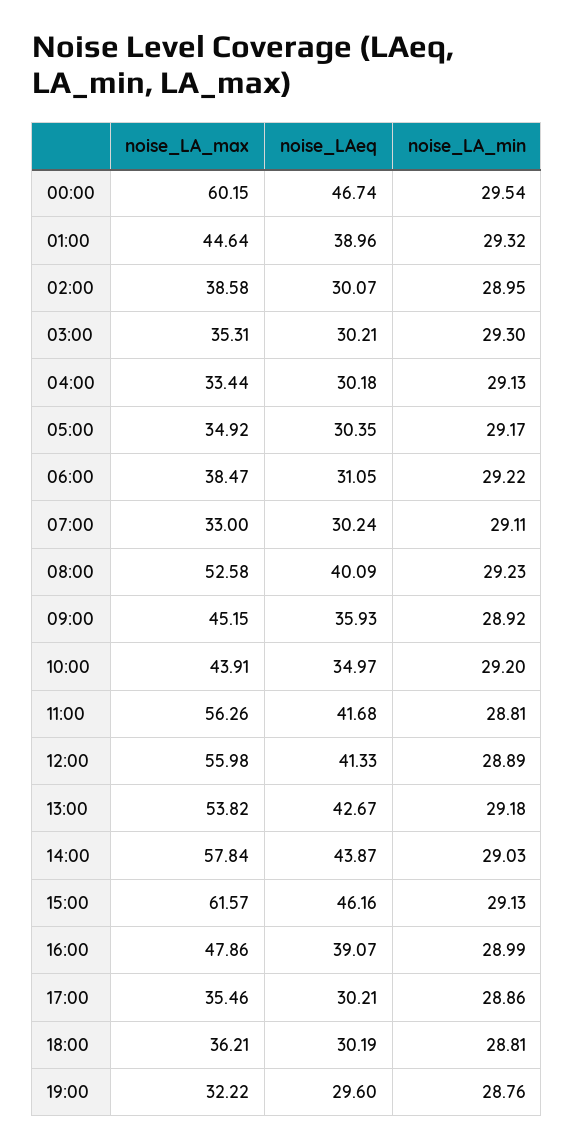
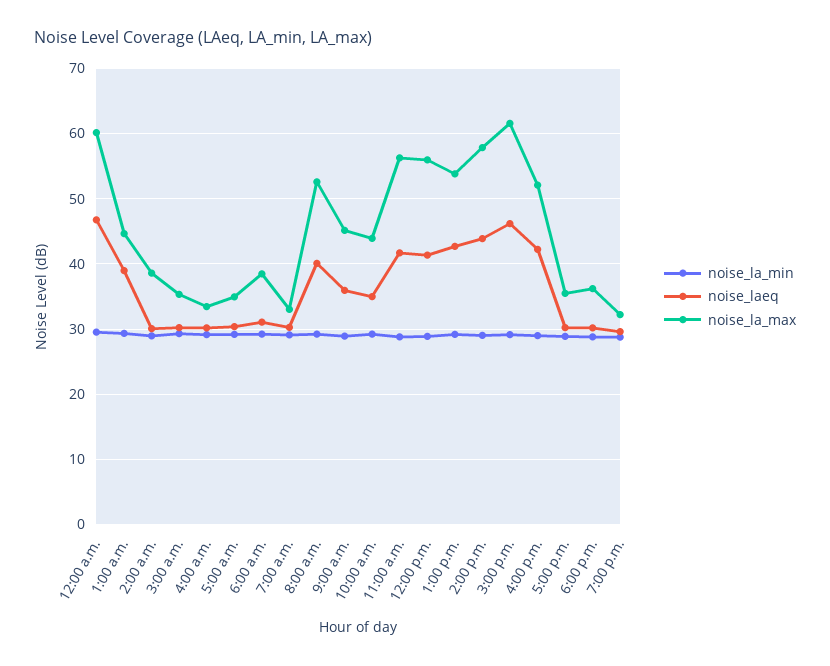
  {
    "noise_LA_max": {
      "00:00": 60.15,
      "01:00": 44.64,
      "02:00": 38.58,
      "03:00": 35.31,
      "04:00": 33.44,
      "05:00": 34.92,
      "06:00": 38.47,
      "07:00": 33,
      "08:00": 52.58,
      "09:00": 45.15,
      "10:00": 43.91,
      "11:00": 56.26,
      "12:00": 55.98,
      "13:00": 53.82,
      "14:00": 57.84,
      "15:00": 61.57,
-     "16:00": 47.86,
+     "16:00": 52,
      "17:00": 35.46,
      "18:00": 36.21,
      "19:00": 32.22
    },
    "noise_LAeq": {
      "00:00": 46.74,
      "01:00": 38.96,
      "02:00": 30.07,
      "03:00": 30.21,
      "04:00": 30.18,
      "05:00": 30.35,
      "06:00": 31.05,
      "07:00": 30.24,
      "08:00": 40.09,
      "09:00": 35.93,
      "10:00": 34.97,
      "11:00": 41.68,
      "12:00": 41.33,
      "13:00": 42.67,
      "14:00": 43.87,
      "15:00": 46.16,
-     "16:00": 39.07,
+     "16:00": 42,
      "17:00": 30.21,
      "18:00": 30.19,
      "19:00": 29.6
    },
    "noise_LA_min": {
      "00:00": 29.54,
      "01:00": 29.32,
      "02:00": 28.95,
      "03:00": 29.3,
      "04:00": 29.13,
      "05:00": 29.17,
      "06:00": 29.22,
      "07:00": 29.11,
      "08:00": 29.23,
      "09:00": 28.92,
      "10:00": 29.2,
      "11:00": 28.81,
      "12:00": 28.89,
      "13:00": 29.18,
      "14:00": 29.03,
      "15:00": 29.13,
      "16:00": 28.99,
      "17:00": 28.86,
      "18:00": 28.81,
      "19:00": 28.76
    }
  }

